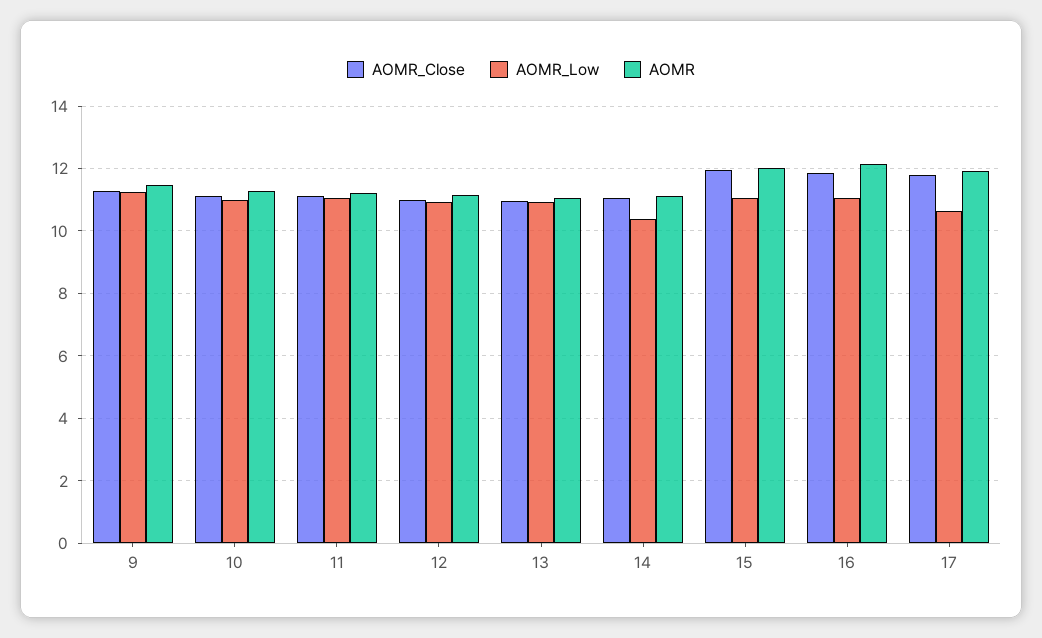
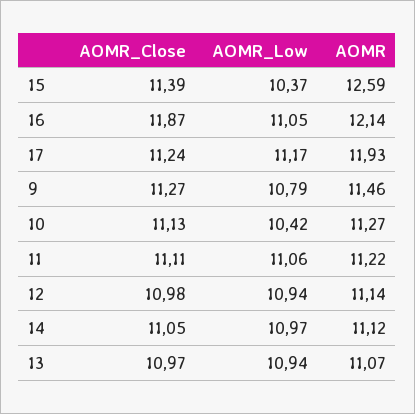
  {
    "AOMR_Close": {
      "9": 11.27,
      "10": 11.13,
      "11": 11.11,
      "12": 10.98,
      "13": 10.97,
      "14": 11.05,
-     "15": 12,
+     "15": 11.39,
      "16": 11.87,
-     "17": 11.8
+     "17": 11.24
    },
    "AOMR_Low": {
-     "9": 11.2,
+     "9": 10.79,
-     "10": 11,
+     "10": 10.42,
      "11": 11.06,
      "12": 10.94,
      "13": 10.94,
-     "14": 10.4,
+     "14": 10.97,
-     "15": 11,
+     "15": 10.37,
      "16": 11.05,
-     "17": 10.6
+     "17": 11.17
    },
    "AOMR": {
      "9": 11.46,
      "10": 11.27,
      "11": 11.22,
      "12": 11.14,
      "13": 11.07,
      "14": 11.12,
-     "15": 12,
+     "15": 12.59,
      "16": 12.14,
      "17": 11.93
    }
  }

